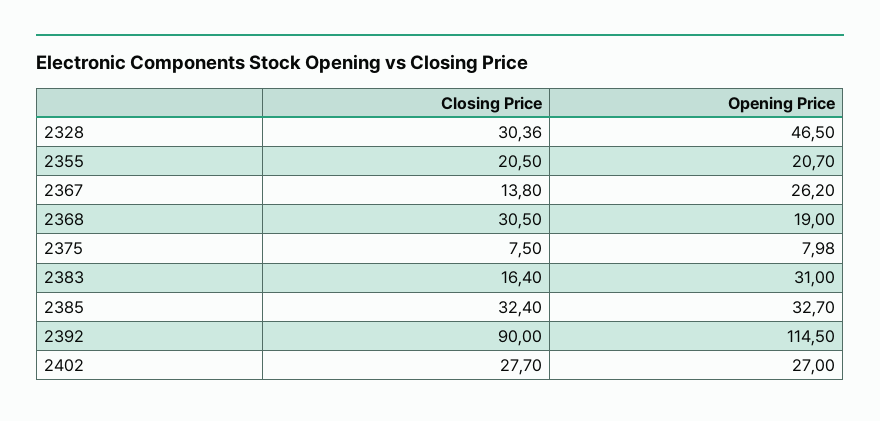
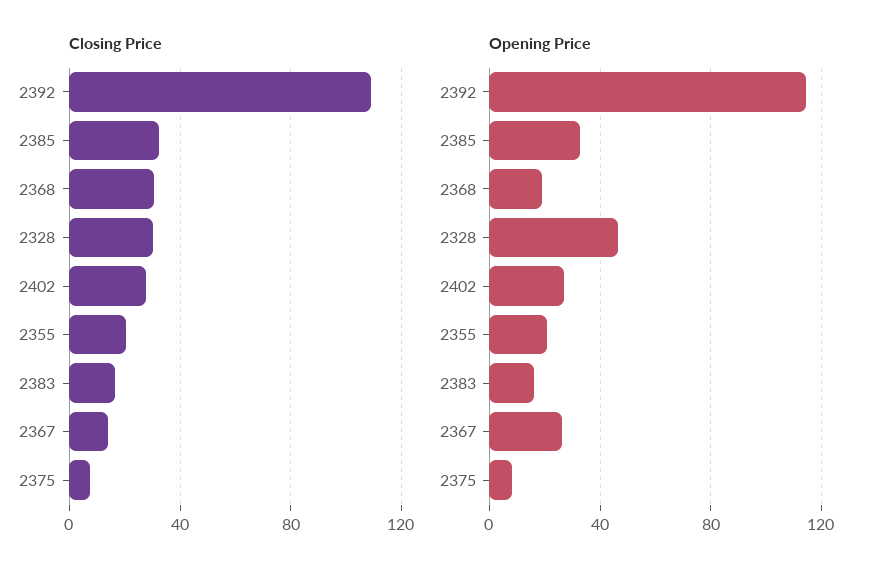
  {
    "Closing Price": {
      "2328": 30.36,
      "2355": 20.5,
      "2367": 13.8,
      "2368": 30.5,
      "2375": 7.5,
      "2383": 16.4,
      "2385": 32.4,
-     "2392": 90,
+     "2392": 110,
      "2402": 27.7
    },
    "Opening Price": {
      "2328": 46.5,
      "2355": 20.7,
      "2367": 26.2,
      "2368": 19,
      "2375": 7.98,
-     "2383": 31,
+     "2383": 15,
      "2385": 32.7,
      "2392": 114.5,
      "2402": 27
    }
  }

